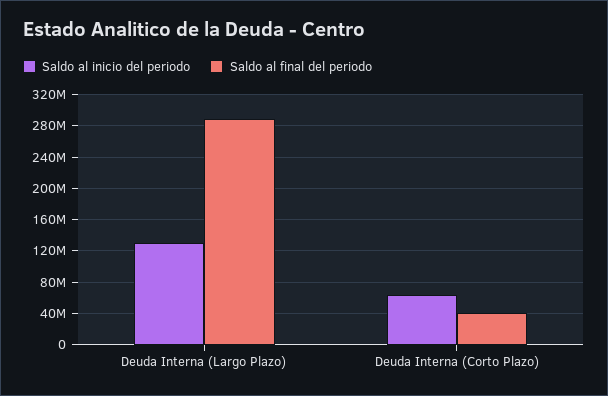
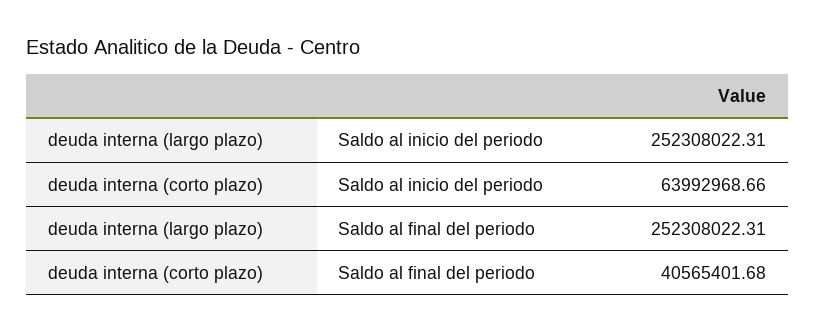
  {
    "Saldo al inicio del periodo": {
-     "Deuda Interna (Largo Plazo)": 130000000,
+     "Deuda Interna (Largo Plazo)": 252308022.31,
      "Deuda Interna (Corto Plazo)": 63992968.66
    },
    "Saldo al final del periodo": {
-     "Deuda Interna (Largo Plazo)": 290000000,
+     "Deuda Interna (Largo Plazo)": 252308022.31,
      "Deuda Interna (Corto Plazo)": 40565401.68
    }
  }

